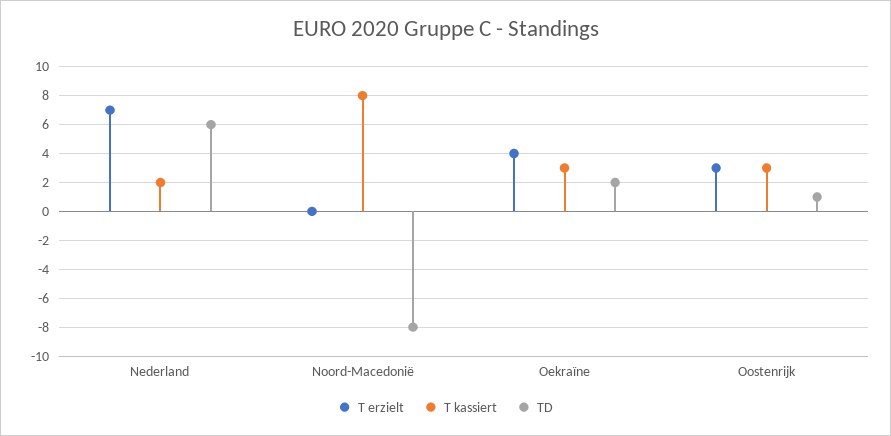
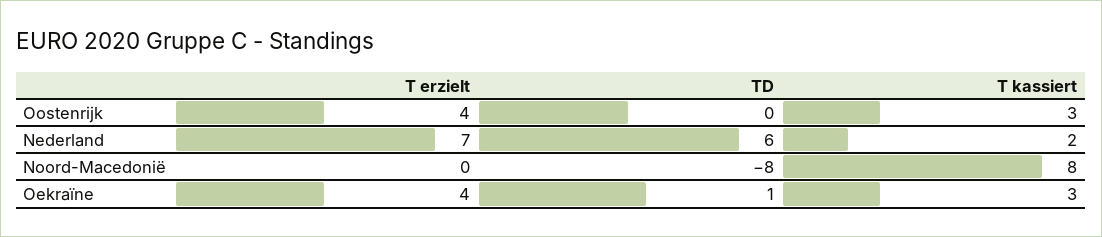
  {
    "T erzielt": {
      "Nederland": 7,
      "Noord-Macedonië": 0,
      "Oekraïne": 4,
-     "Oostenrijk": 3
+     "Oostenrijk": 4
    },
    "T kassiert": {
      "Nederland": 2,
      "Noord-Macedonië": 8,
      "Oekraïne": 3,
      "Oostenrijk": 3
    },
    "TD": {
      "Nederland": 6,
      "Noord-Macedonië": -8,
-     "Oekraïne": 2,
+     "Oekraïne": 1,
-     "Oostenrijk": 1
+     "Oostenrijk": 0
    }
  }

